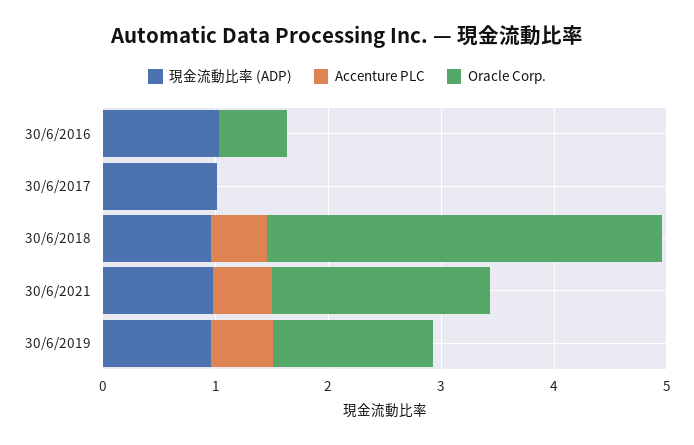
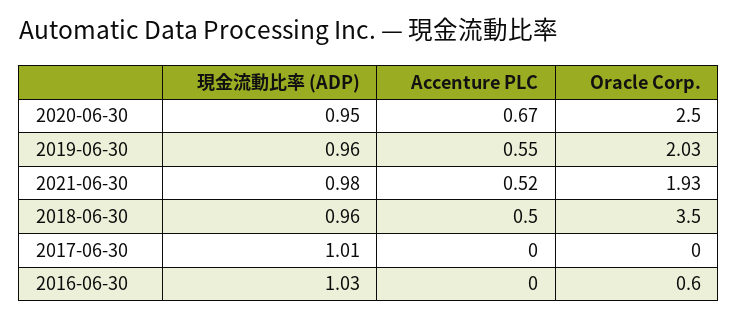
  {
    "現金流動比率 (ADP)": {
      "30/6/2016": 1.03,
      "30/6/2017": 1.01,
      "30/6/2018": 0.96,
      "30/6/2021": 0.98,
-     "30/6/2019": 0.96
+     "30/6/2019": 0.96,
+     "2020-06-30": 0.95
    },
    "Accenture PLC": {
      "30/6/2016": 0,
      "30/6/2017": 0,
      "30/6/2018": 0.5,
      "30/6/2021": 0.52,
-     "30/6/2019": 0.55
+     "30/6/2019": 0.55,
+     "2020-06-30": 0.67
    },
    "Oracle Corp.": {
      "30/6/2016": 0.6,
      "30/6/2017": 0,
      "30/6/2018": 3.5,
      "30/6/2021": 1.93,
-     "30/6/2019": 1.4
+     "30/6/2019": 2.03,
+     "2020-06-30": 2.5
    }
  }

